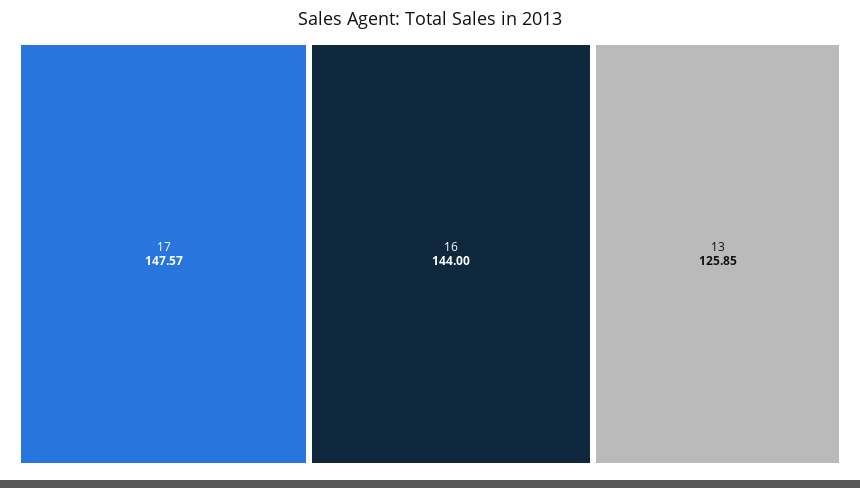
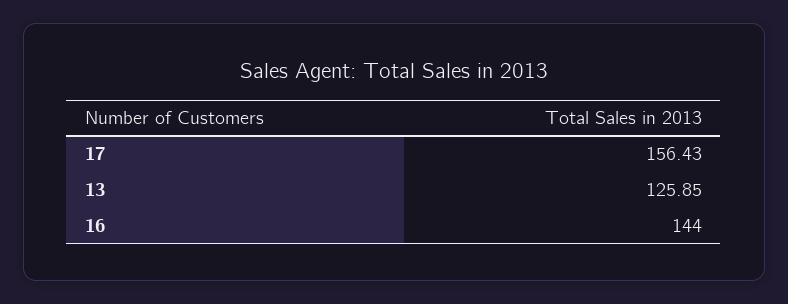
  {
-   "17": 147.57,
+   "17": 156.43,
    "16": 144,
    "13": 125.85
  }

